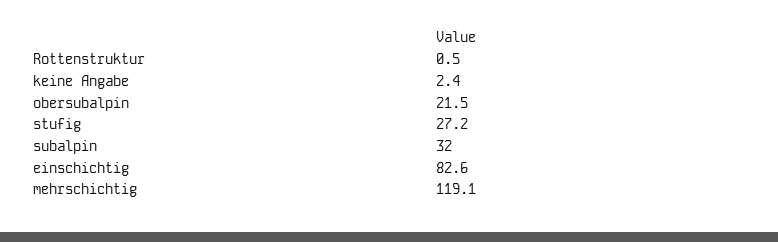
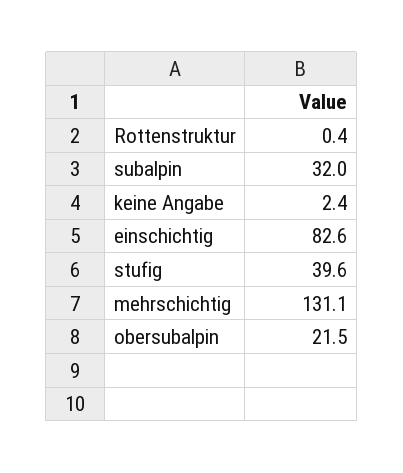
  {
-   "Rottenstruktur": 0.5,
+   "Rottenstruktur": 0.4,
    "keine Angabe": 2.4,
    "obersubalpin": 21.5,
-   "stufig": 27.2,
+   "stufig": 39.6,
    "subalpin": 32,
    "einschichtig": 82.6,
-   "mehrschichtig": 119.1
+   "mehrschichtig": 131.1
  }

